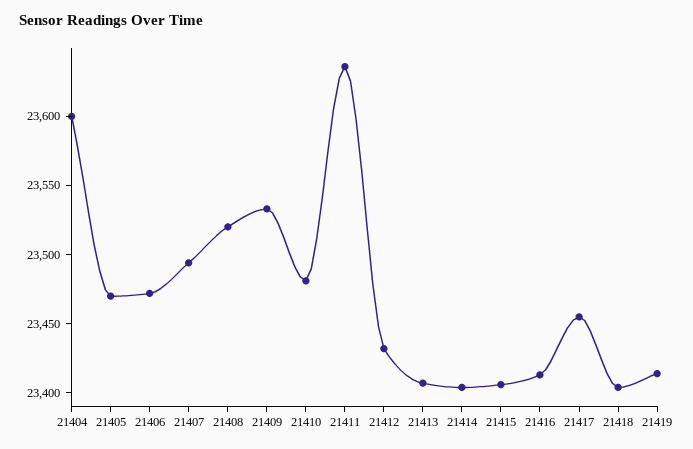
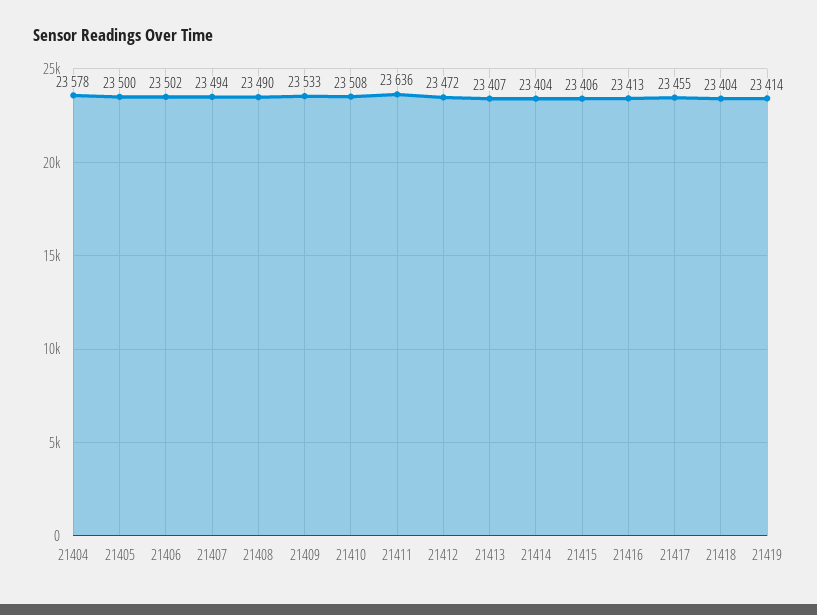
  {
-   "21404": 23600,
+   "21404": 23578,
-   "21405": 23470,
+   "21405": 23500,
-   "21406": 23470,
+   "21406": 23502,
    "21407": 23494,
-   "21408": 23520,
+   "21408": 23490,
    "21409": 23533,
-   "21410": 23480,
+   "21410": 23508,
    "21411": 23636,
-   "21412": 23430,
+   "21412": 23472,
    "21413": 23407,
    "21414": 23404,
    "21415": 23406,
    "21416": 23413,
    "21417": 23455,
    "21418": 23404,
    "21419": 23414
  }

